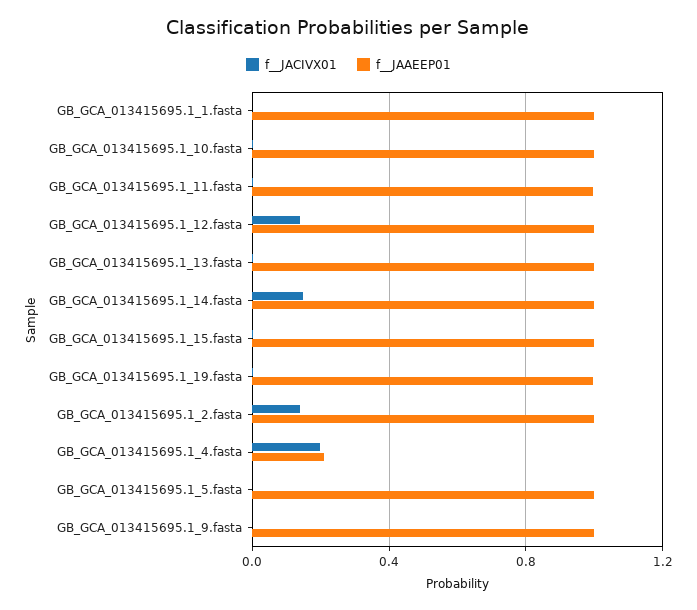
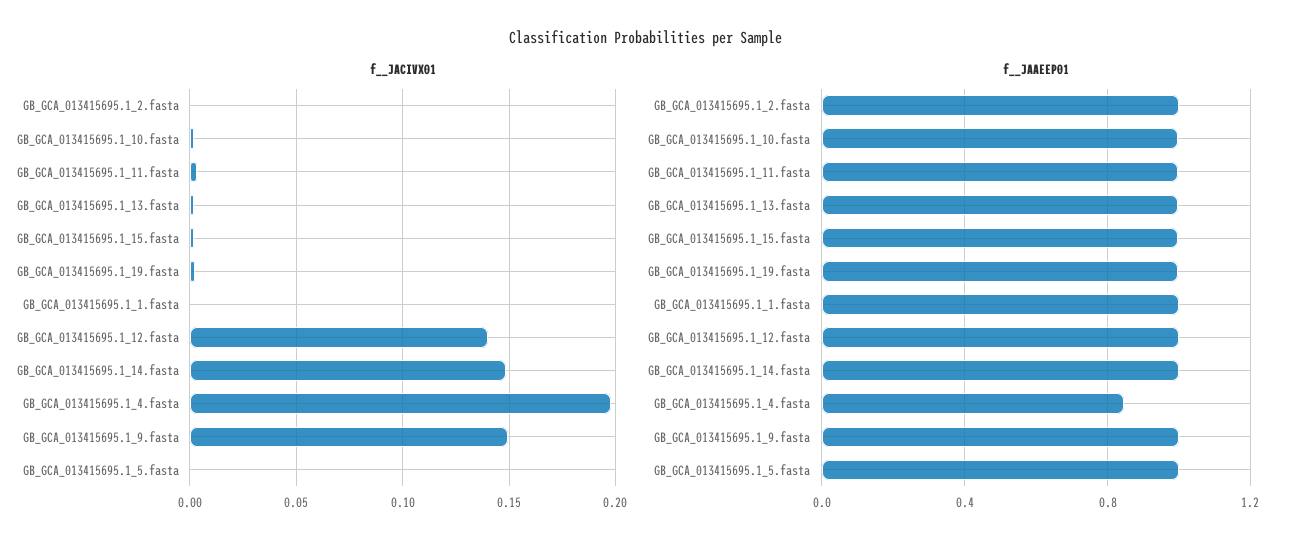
  {
    "f__JACIVX01": {
      "GB_GCA_013415695.1_1.fasta": 0,
      "GB_GCA_013415695.1_10.fasta": 0,
      "GB_GCA_013415695.1_11.fasta": 0.005,
      "GB_GCA_013415695.1_12.fasta": 0.14,
      "GB_GCA_013415695.1_13.fasta": 0,
      "GB_GCA_013415695.1_14.fasta": 0.15,
      "GB_GCA_013415695.1_15.fasta": 0,
      "GB_GCA_013415695.1_19.fasta": 0.005,
-     "GB_GCA_013415695.1_2.fasta": 0.15,
+     "GB_GCA_013415695.1_2.fasta": 0,
      "GB_GCA_013415695.1_4.fasta": 0.2,
      "GB_GCA_013415695.1_5.fasta": 0,
-     "GB_GCA_013415695.1_9.fasta": 0
+     "GB_GCA_013415695.1_9.fasta": 0.15
    },
    "f__JAAEEP01": {
      "GB_GCA_013415695.1_1.fasta": 1,
      "GB_GCA_013415695.1_10.fasta": 1,
      "GB_GCA_013415695.1_11.fasta": 1,
      "GB_GCA_013415695.1_12.fasta": 1,
      "GB_GCA_013415695.1_13.fasta": 1,
      "GB_GCA_013415695.1_14.fasta": 1,
      "GB_GCA_013415695.1_15.fasta": 1,
      "GB_GCA_013415695.1_19.fasta": 1,
      "GB_GCA_013415695.1_2.fasta": 1,
-     "GB_GCA_013415695.1_4.fasta": 0.2,
+     "GB_GCA_013415695.1_4.fasta": 0.85,
      "GB_GCA_013415695.1_5.fasta": 1,
      "GB_GCA_013415695.1_9.fasta": 1
    }
  }

